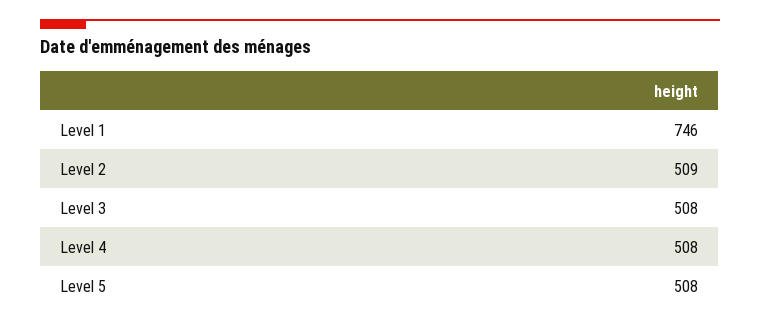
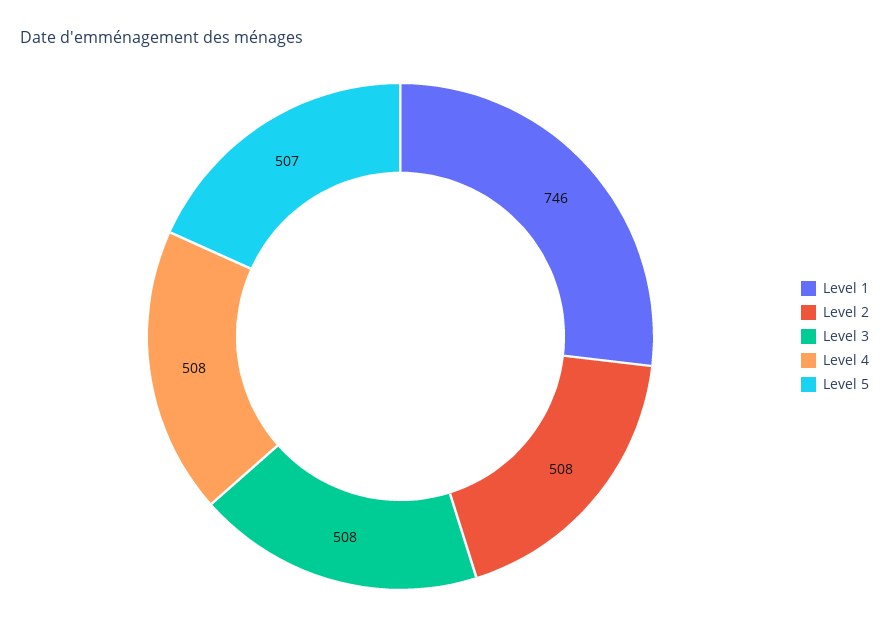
  {
    "Level 1": 746,
-   "Level 2": 509,
+   "Level 2": 508,
    "Level 3": 508,
    "Level 4": 508,
-   "Level 5": 508
+   "Level 5": 507
  }

